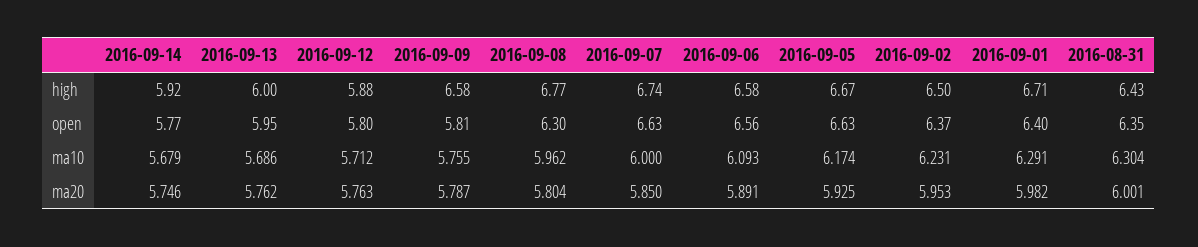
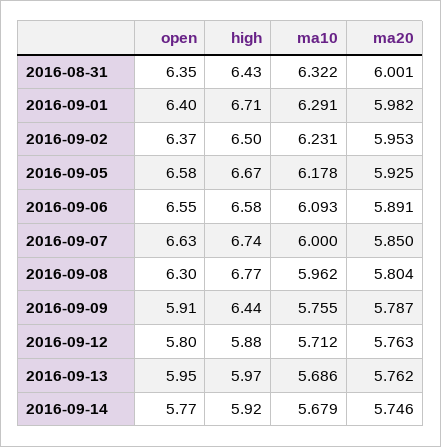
  {
    "2016-09-14": {
      "high": 5.92,
      "open": 5.77,
      "ma10": 5.679,
      "ma20": 5.746
    },
    "2016-09-13": {
-     "high": 6,
+     "high": 5.97,
      "open": 5.95,
      "ma10": 5.686,
      "ma20": 5.762
    },
    "2016-09-12": {
      "high": 5.88,
      "open": 5.8,
      "ma10": 5.712,
      "ma20": 5.763
    },
    "2016-09-09": {
-     "high": 6.58,
+     "high": 6.44,
-     "open": 5.81,
+     "open": 5.91,
      "ma10": 5.755,
      "ma20": 5.787
    },
    "2016-09-08": {
      "high": 6.77,
      "open": 6.3,
      "ma10": 5.962,
      "ma20": 5.804
    },
    "2016-09-07": {
      "high": 6.74,
      "open": 6.63,
      "ma10": 6,
      "ma20": 5.85
    },
    "2016-09-06": {
      "high": 6.58,
-     "open": 6.56,
+     "open": 6.55,
      "ma10": 6.093,
      "ma20": 5.891
    },
    "2016-09-05": {
      "high": 6.67,
-     "open": 6.63,
+     "open": 6.58,
-     "ma10": 6.174,
+     "ma10": 6.178,
      "ma20": 5.925
    },
    "2016-09-02": {
      "high": 6.5,
      "open": 6.37,
      "ma10": 6.231,
      "ma20": 5.953
    },
    "2016-09-01": {
      "high": 6.71,
      "open": 6.4,
      "ma10": 6.291,
      "ma20": 5.982
    },
    "2016-08-31": {
      "high": 6.43,
      "open": 6.35,
-     "ma10": 6.304,
+     "ma10": 6.322,
      "ma20": 6.001
    }
  }

